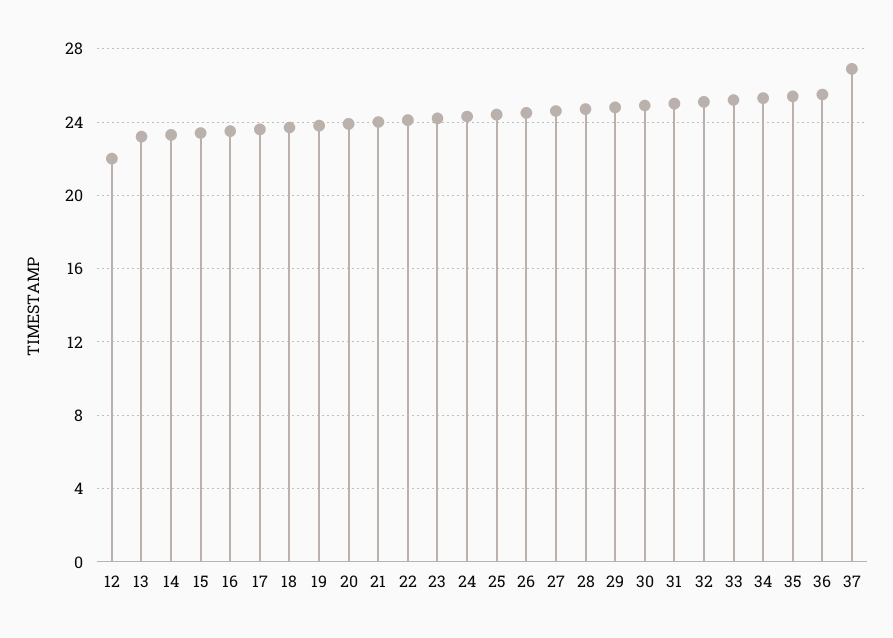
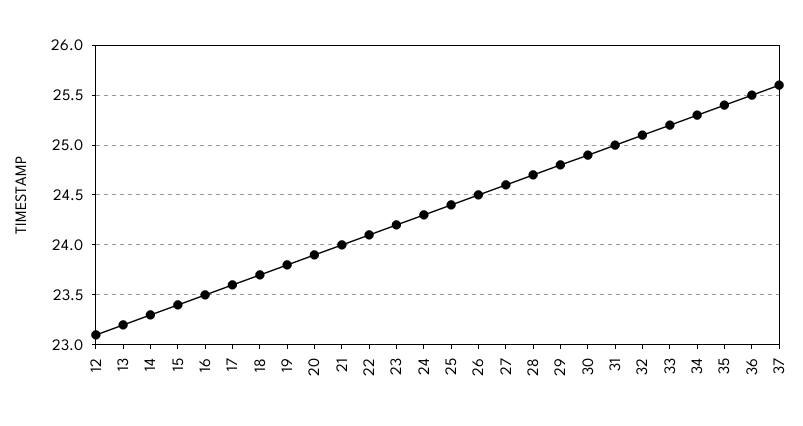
  {
-   "12": 22,
+   "12": 23.1,
    "13": 23.2,
    "14": 23.3,
    "15": 23.4,
    "16": 23.5,
    "17": 23.6,
    "18": 23.7,
    "19": 23.8,
    "20": 23.9,
    "21": 24,
    "22": 24.1,
    "23": 24.2,
    "24": 24.3,
    "25": 24.4,
    "26": 24.5,
    "27": 24.6,
    "28": 24.7,
    "29": 24.8,
    "30": 24.9,
    "31": 25,
    "32": 25.1,
    "33": 25.2,
    "34": 25.3,
    "35": 25.4,
    "36": 25.5,
-   "37": 27
+   "37": 25.6
  }

